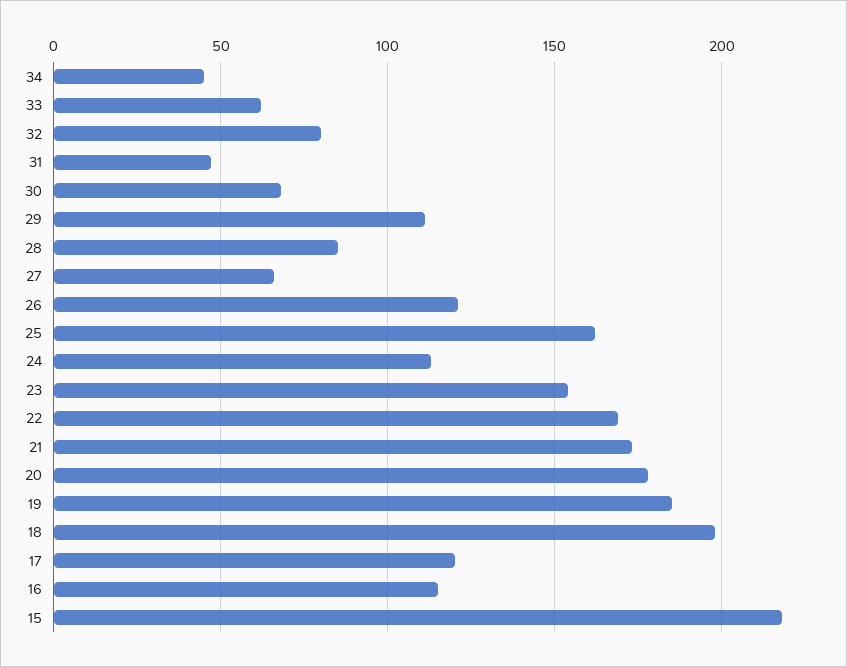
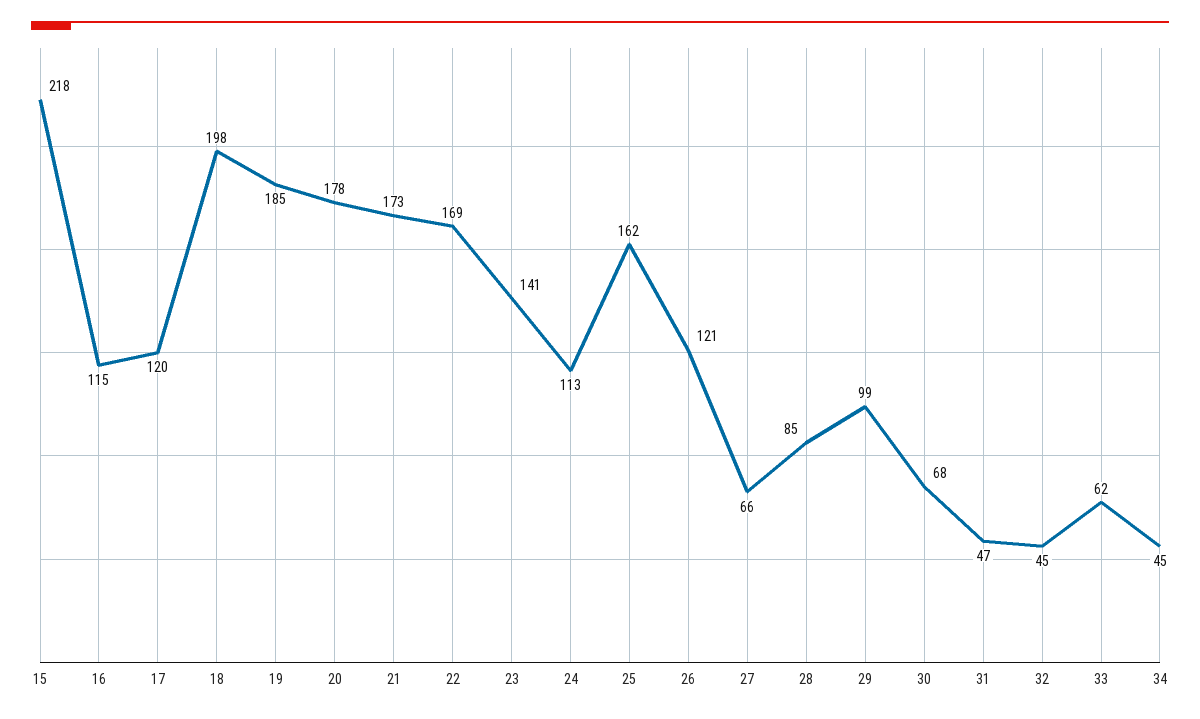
  {
    "34": 45,
    "33": 62,
-   "32": 80,
+   "32": 45,
    "31": 47,
    "30": 68,
-   "29": 110,
+   "29": 99,
    "28": 85,
    "27": 66,
    "26": 121,
    "25": 162,
    "24": 113,
-   "23": 155,
+   "23": 141,
    "22": 169,
    "21": 173,
    "20": 178,
    "19": 185,
    "18": 198,
    "17": 120,
    "16": 115,
    "15": 218
  }

